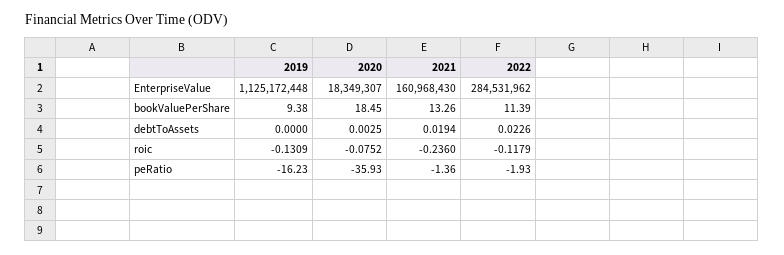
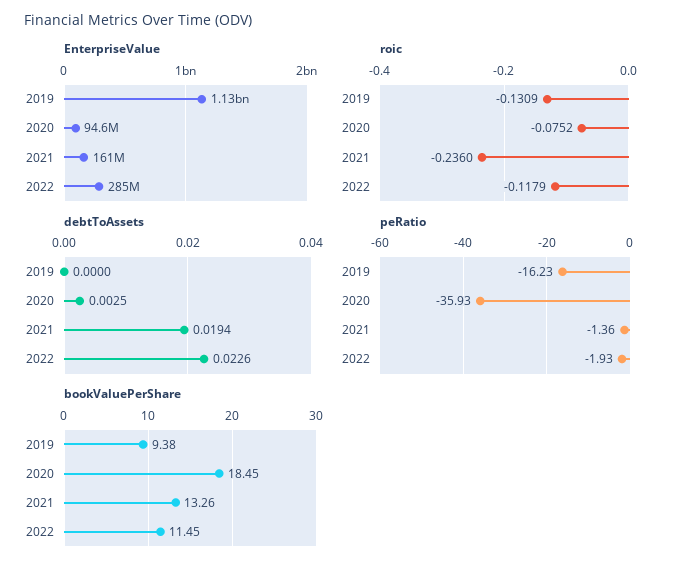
  {
    "EnterpriseValue": {
      "2019": 1125172448,
-     "2020": 18349307,
+     "2020": 94600000,
      "2021": 160968430,
      "2022": 284531962
    },
    "bookValuePerShare": {
      "2019": 9.38,
      "2020": 18.45,
      "2021": 13.26,
-     "2022": 11.39
+     "2022": 11.45
    },
    "debtToAssets": {
      "2019": 0,
      "2020": 0.0025,
      "2021": 0.0194,
      "2022": 0.0226
    },
    "roic": {
      "2019": -0.1309,
      "2020": -0.0752,
      "2021": -0.236,
      "2022": -0.1179
    },
    "peRatio": {
      "2019": -16.23,
      "2020": -35.93,
      "2021": -1.36,
      "2022": -1.93
    }
  }

